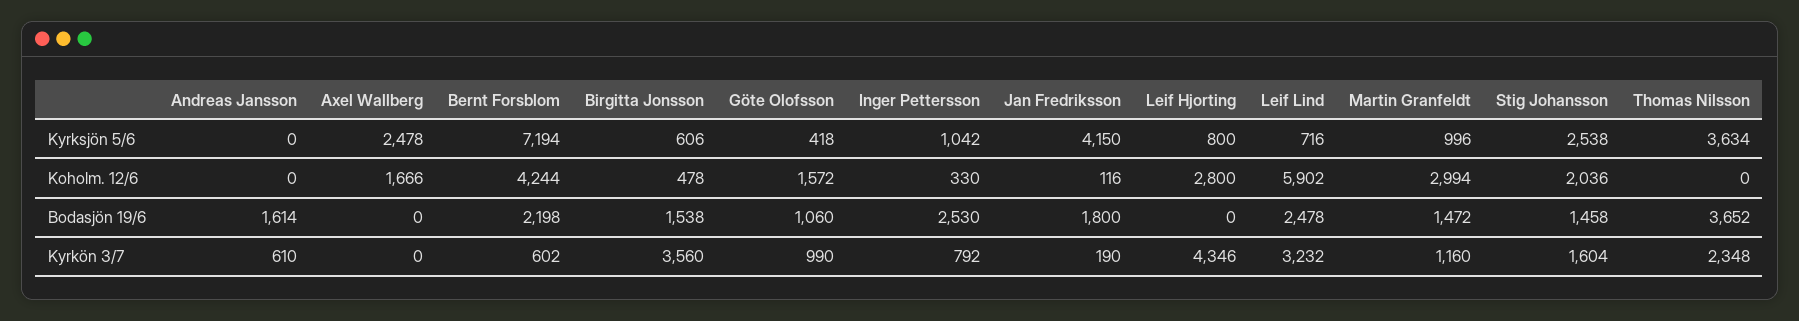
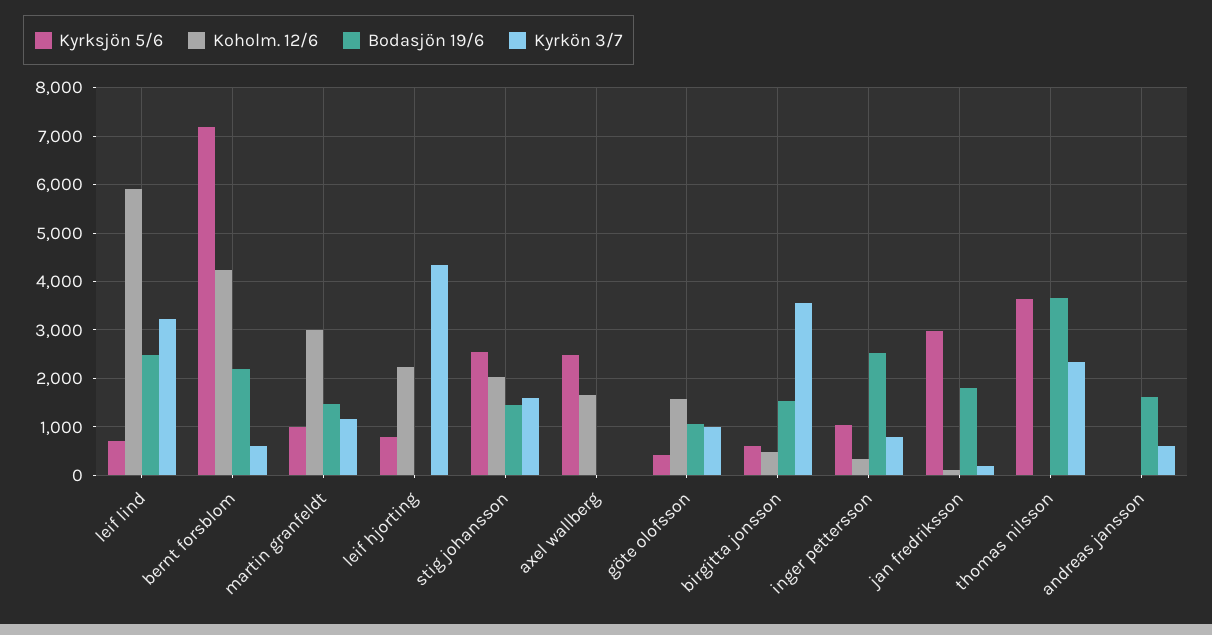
  {
    "Kyrksjön 5/6": {
      "Andreas Jansson": 0,
      "Axel Wallberg": 2478,
      "Bernt Forsblom": 7194,
      "Birgitta Jonsson": 606,
      "Göte Olofsson": 418,
      "Inger Pettersson": 1042,
-     "Jan Fredriksson": 4150,
+     "Jan Fredriksson": 3000,
      "Leif Hjorting": 800,
      "Leif Lind": 716,
      "Martin Granfeldt": 996,
      "Stig Johansson": 2538,
      "Thomas Nilsson": 3634
    },
    "Koholm. 12/6": {
      "Andreas Jansson": 0,
      "Axel Wallberg": 1666,
      "Bernt Forsblom": 4244,
      "Birgitta Jonsson": 478,
      "Göte Olofsson": 1572,
      "Inger Pettersson": 330,
      "Jan Fredriksson": 116,
-     "Leif Hjorting": 2800,
+     "Leif Hjorting": 2200,
      "Leif Lind": 5902,
      "Martin Granfeldt": 2994,
      "Stig Johansson": 2036,
      "Thomas Nilsson": 0
    },
    "Bodasjön 19/6": {
      "Andreas Jansson": 1614,
      "Axel Wallberg": 0,
      "Bernt Forsblom": 2198,
      "Birgitta Jonsson": 1538,
      "Göte Olofsson": 1060,
      "Inger Pettersson": 2530,
      "Jan Fredriksson": 1800,
      "Leif Hjorting": 0,
      "Leif Lind": 2478,
      "Martin Granfeldt": 1472,
      "Stig Johansson": 1458,
      "Thomas Nilsson": 3652
    },
    "Kyrkön 3/7": {
      "Andreas Jansson": 610,
      "Axel Wallberg": 0,
      "Bernt Forsblom": 602,
      "Birgitta Jonsson": 3560,
      "Göte Olofsson": 990,
      "Inger Pettersson": 792,
      "Jan Fredriksson": 190,
      "Leif Hjorting": 4346,
      "Leif Lind": 3232,
      "Martin Granfeldt": 1160,
      "Stig Johansson": 1604,
      "Thomas Nilsson": 2348
    }
  }

